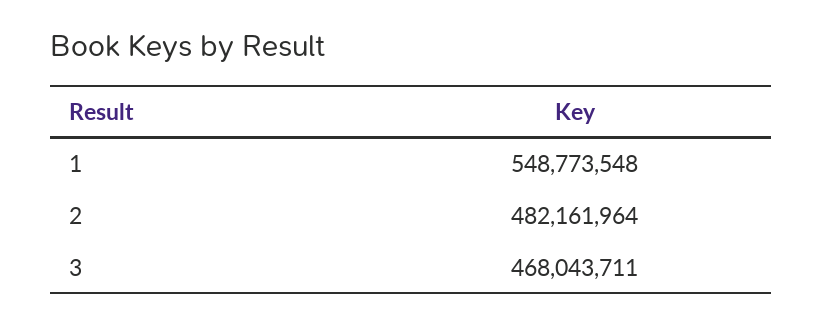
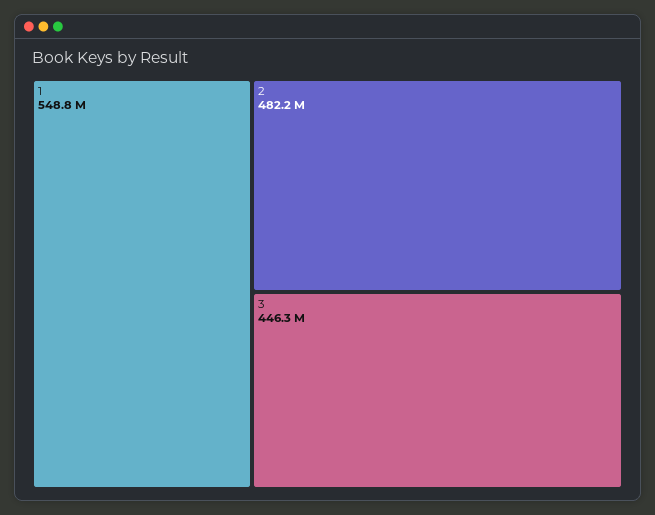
  {
    "1": 548773548,
    "2": 482161964,
-   "3": 468043711
+   "3": 446300000
  }

